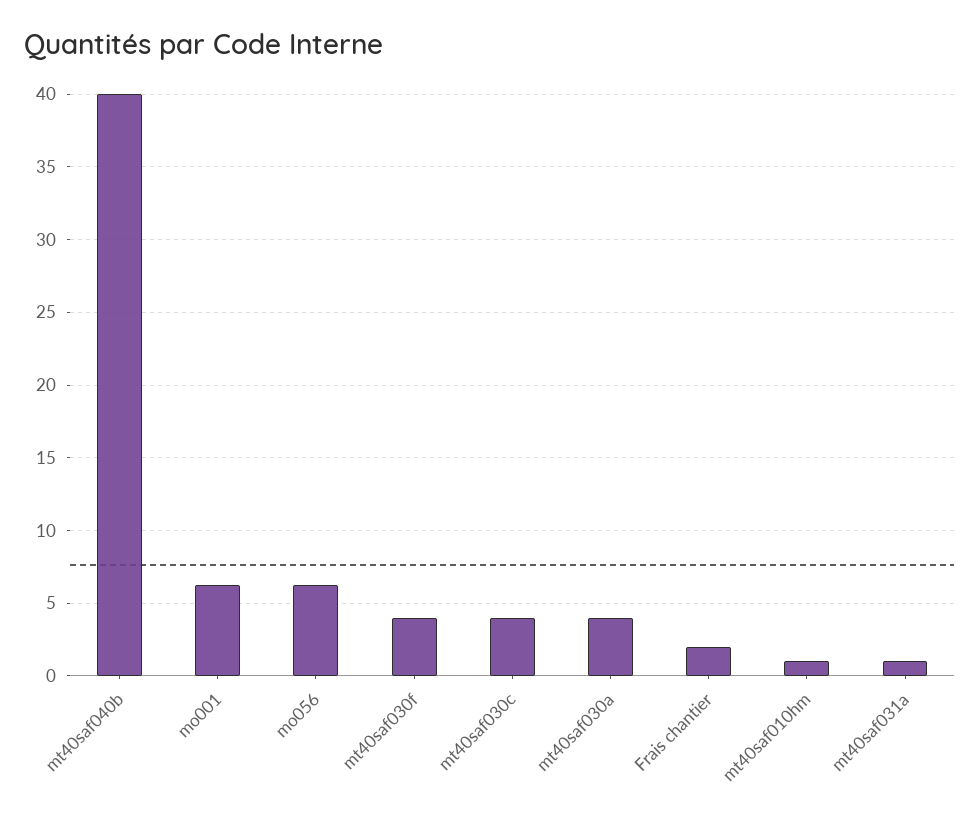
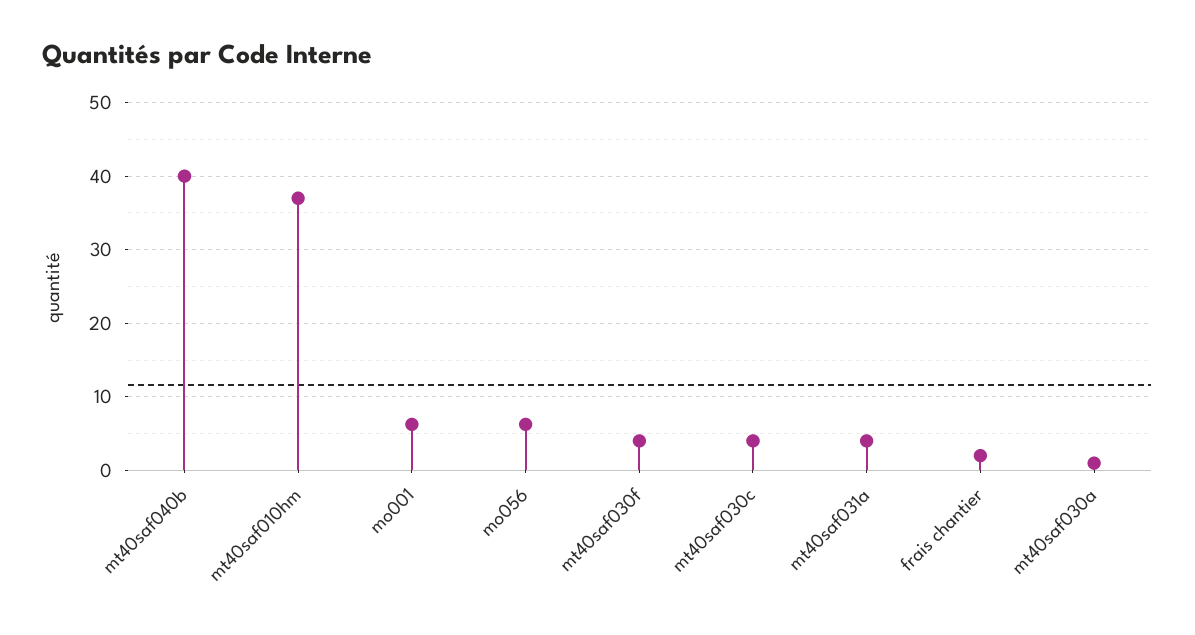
  {
    "mt40saf040b": 40,
    "mo001": 6.5,
    "mo056": 6.5,
    "mt40saf030f": 4,
    "mt40saf030c": 4,
-   "mt40saf030a": 4,
+   "mt40saf030a": 1,
    "Frais chantier": 2,
-   "mt40saf010hm": 1,
+   "mt40saf010hm": 37,
-   "mt40saf031a": 1
+   "mt40saf031a": 4
  }

